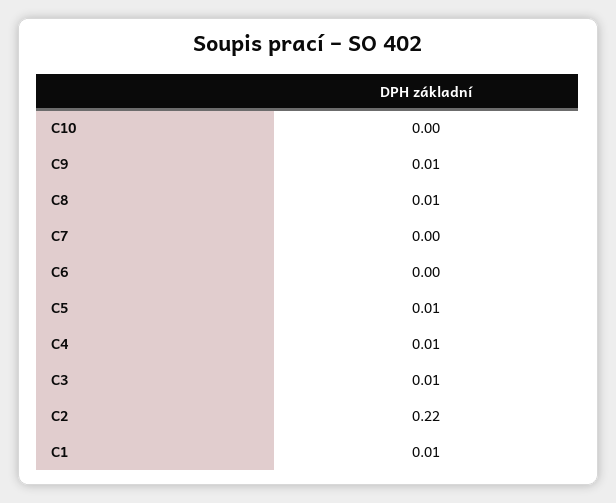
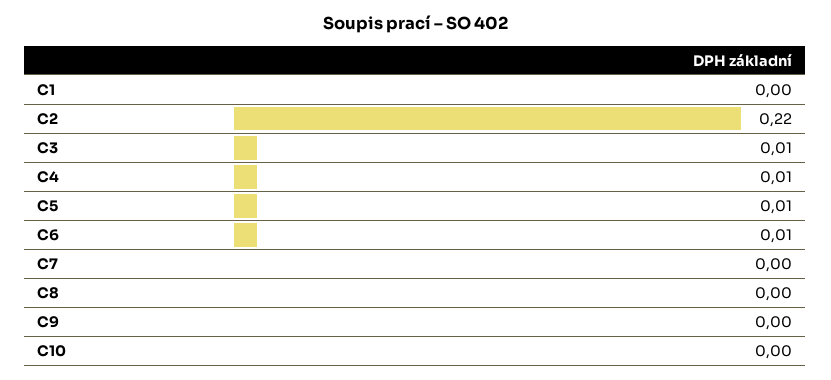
  {
    "C10": 0,
-   "C9": 0.01,
+   "C9": 0,
-   "C8": 0.01,
+   "C8": 0,
    "C7": 0,
-   "C6": 0,
+   "C6": 0.01,
    "C5": 0.01,
    "C4": 0.01,
    "C3": 0.01,
    "C2": 0.22,
-   "C1": 0.01
+   "C1": 0
  }

